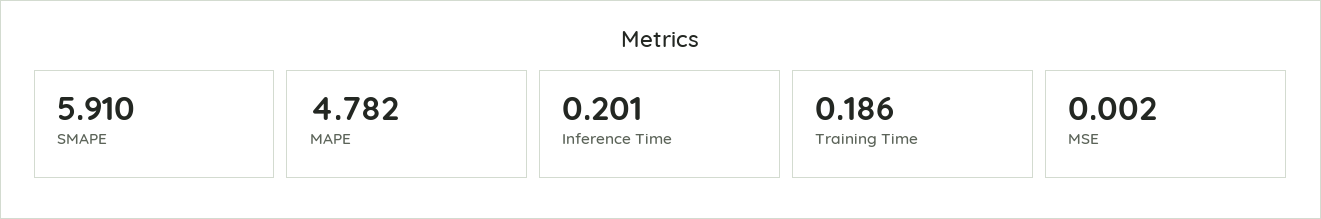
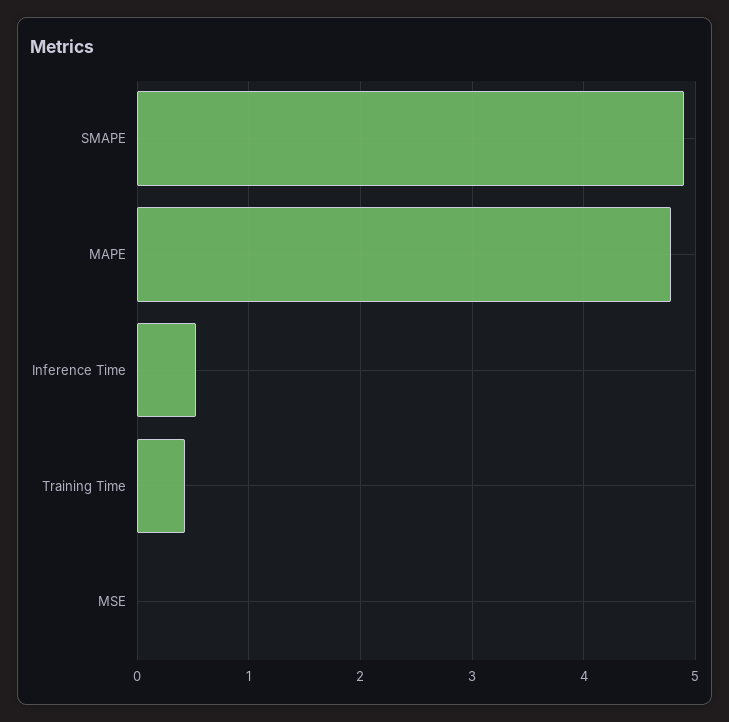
  {
-   "SMAPE": 5.91,
+   "SMAPE": 4.9,
    "MAPE": 4.782,
-   "Inference Time": 0.201,
+   "Inference Time": 0.5,
-   "Training Time": 0.186,
+   "Training Time": 0.4,
    "MSE": 0.002
  }

